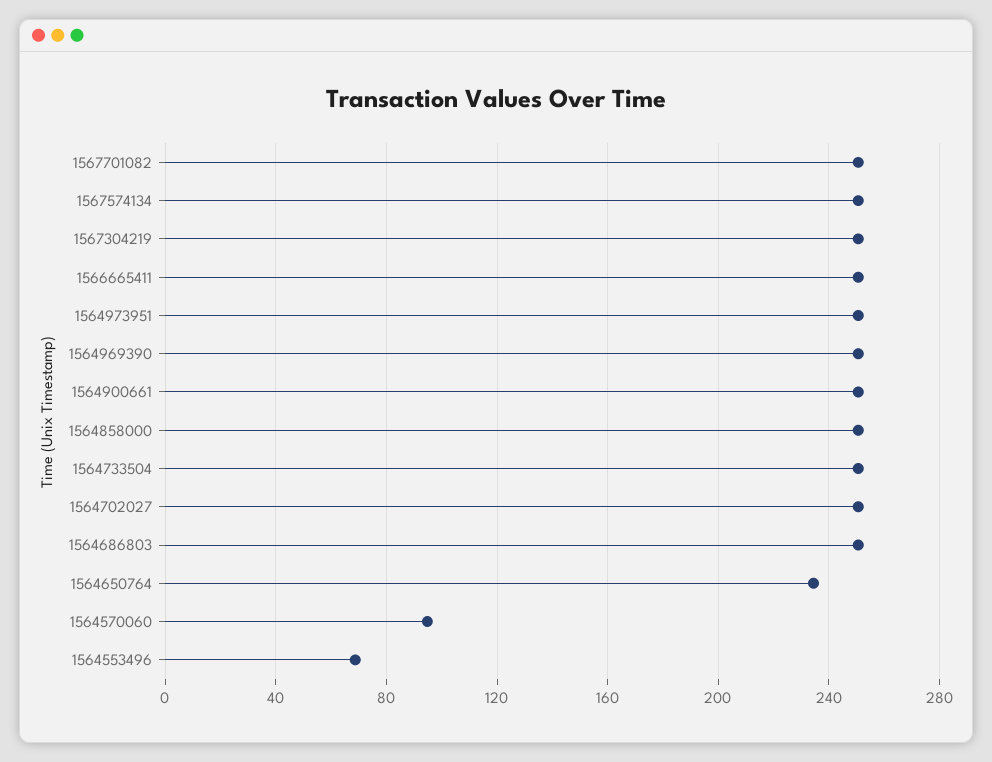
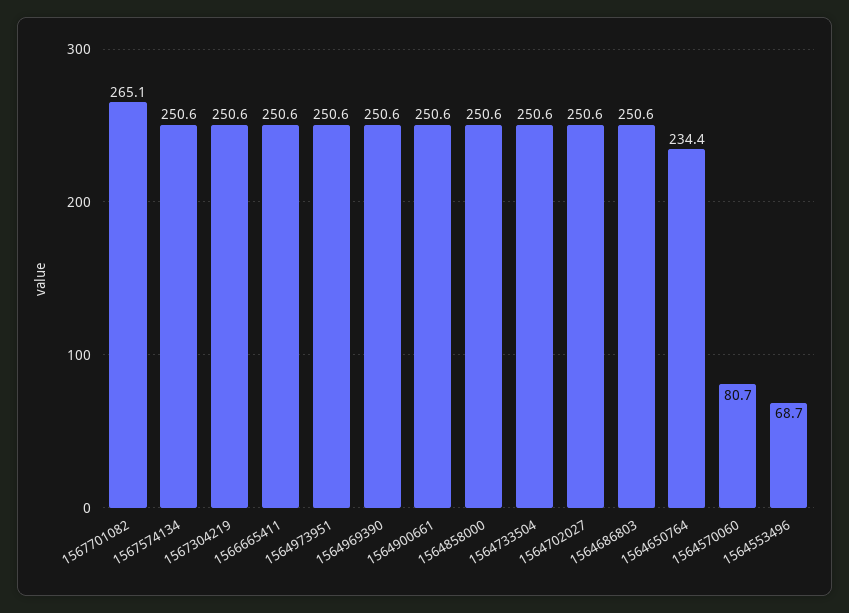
  {
-   "1567701082": 250,
+   "1567701082": 265.1,
    "1567574134": 250.6,
    "1567304219": 250.6,
    "1566665411": 250.6,
    "1564973951": 250.6,
    "1564969390": 250.6,
    "1564900661": 250.6,
    "1564858000": 250.6,
    "1564733504": 250.6,
    "1564702027": 250.6,
    "1564686803": 250.6,
    "1564650764": 234.4,
-   "1564570060": 95,
+   "1564570060": 80.7,
    "1564553496": 68.7
  }

